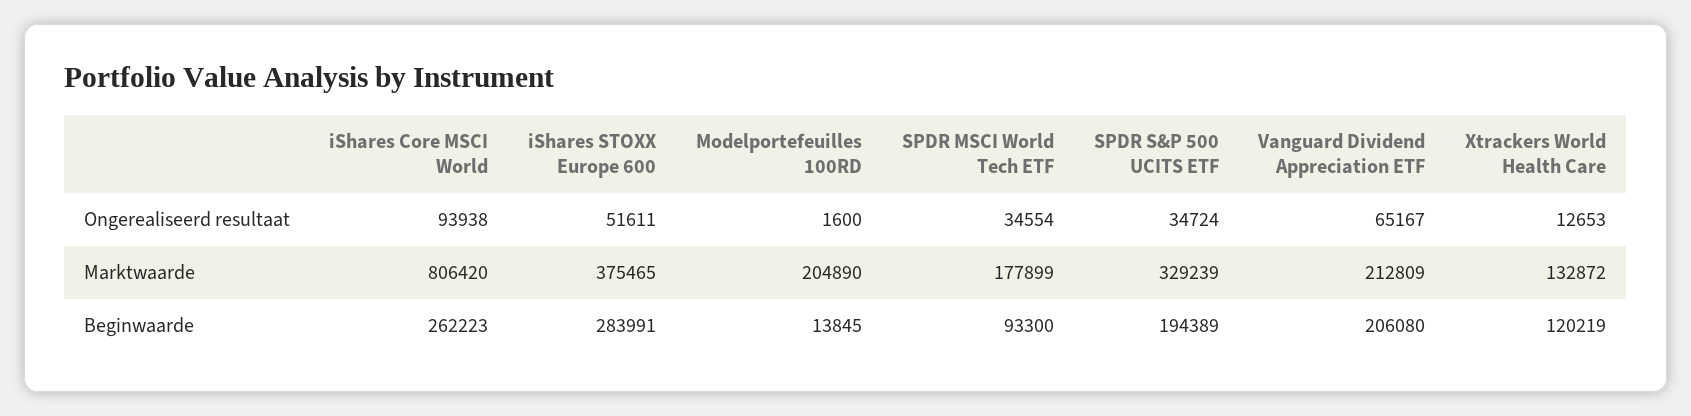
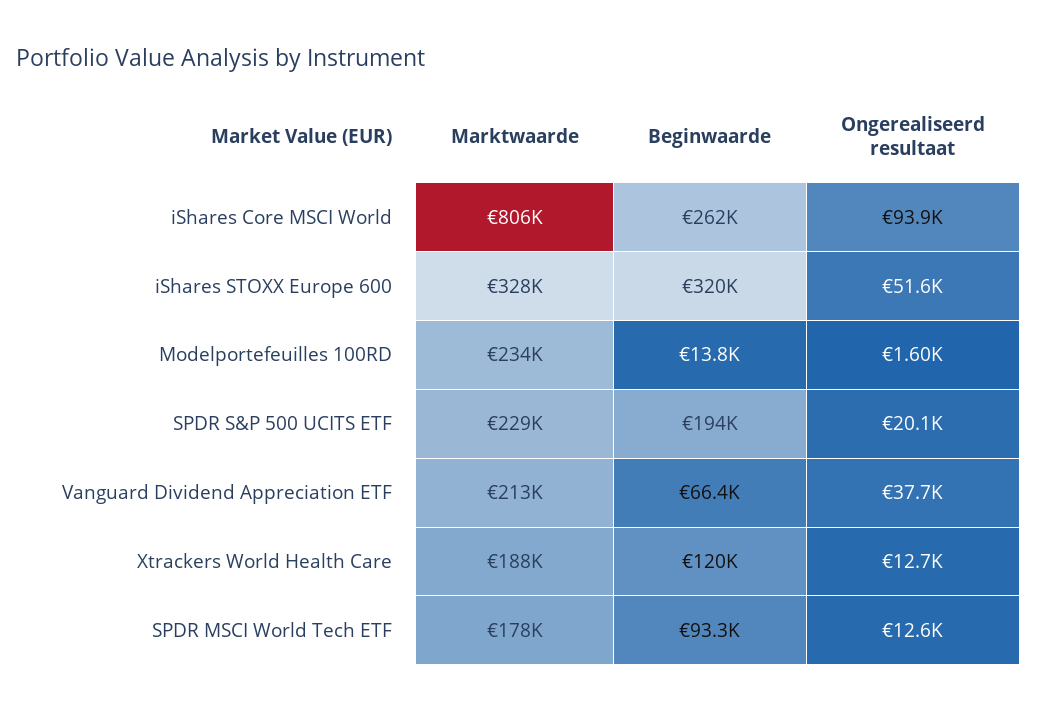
  {
    "iShares Core MSCI World": {
      "Ongerealiseerd resultaat": 93938,
      "Marktwaarde": 806420,
      "Beginwaarde": 262223
    },
    "iShares STOXX Europe 600": {
      "Ongerealiseerd resultaat": 51611,
-     "Marktwaarde": 375465,
+     "Marktwaarde": 328000,
-     "Beginwaarde": 283991
+     "Beginwaarde": 320000
    },
    "Modelportefeuilles 100RD": {
      "Ongerealiseerd resultaat": 1600,
-     "Marktwaarde": 204890,
+     "Marktwaarde": 234000,
      "Beginwaarde": 13845
    },
    "SPDR MSCI World Tech ETF": {
-     "Ongerealiseerd resultaat": 34554,
+     "Ongerealiseerd resultaat": 12600,
      "Marktwaarde": 177899,
      "Beginwaarde": 93300
    },
    "SPDR S&P 500 UCITS ETF": {
-     "Ongerealiseerd resultaat": 34724,
+     "Ongerealiseerd resultaat": 20100,
-     "Marktwaarde": 329239,
+     "Marktwaarde": 229000,
      "Beginwaarde": 194389
    },
    "Vanguard Dividend Appreciation ETF": {
-     "Ongerealiseerd resultaat": 65167,
+     "Ongerealiseerd resultaat": 37700,
      "Marktwaarde": 212809,
-     "Beginwaarde": 206080
+     "Beginwaarde": 66400
    },
    "Xtrackers World Health Care": {
      "Ongerealiseerd resultaat": 12653,
-     "Marktwaarde": 132872,
+     "Marktwaarde": 188000,
      "Beginwaarde": 120219
    }
  }

